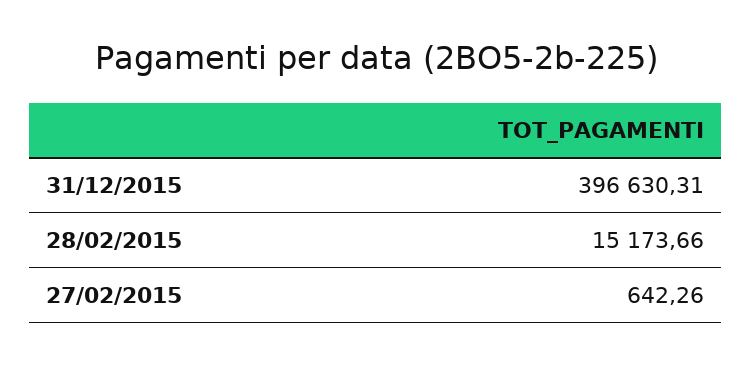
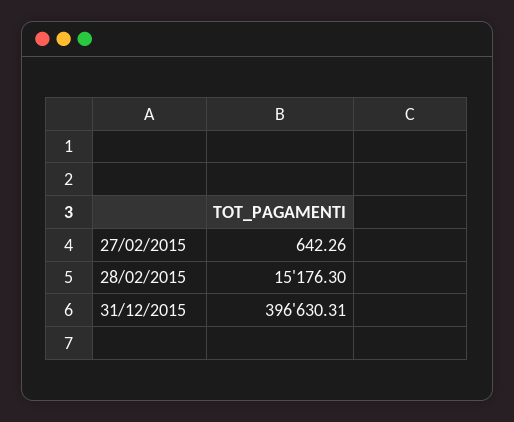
  {
    "31/12/2015": 396630.31,
-   "28/02/2015": 15173.66,
+   "28/02/2015": 15176.3,
    "27/02/2015": 642.26
  }

